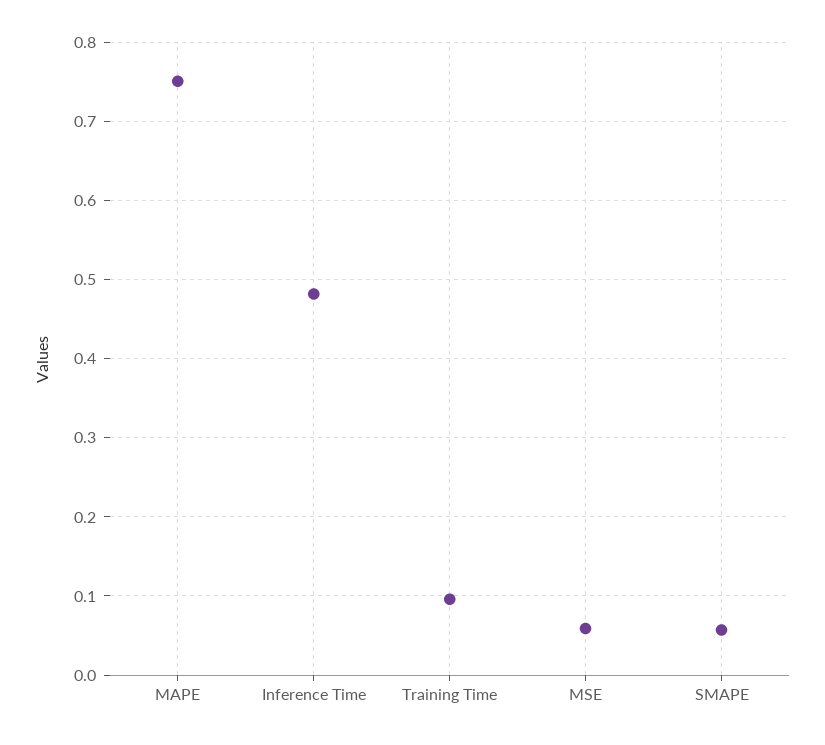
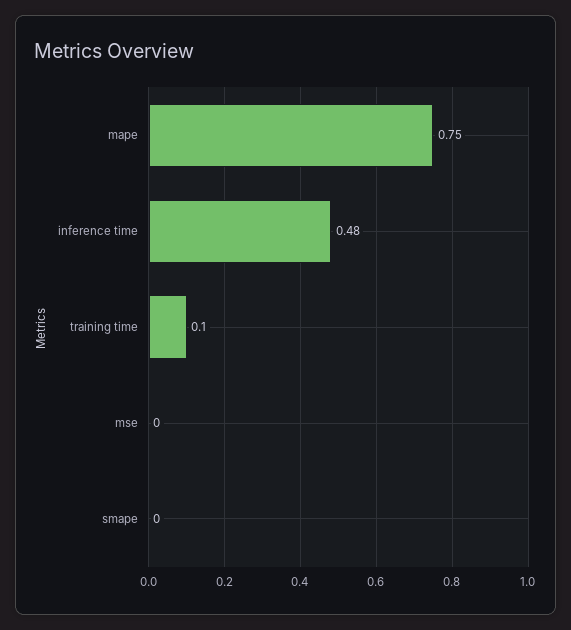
  {
    "MAPE": 0.75,
    "Inference Time": 0.48,
    "Training Time": 0.1,
-   "MSE": 0.06,
+   "MSE": 0,
-   "SMAPE": 0.06
+   "SMAPE": 0
  }

